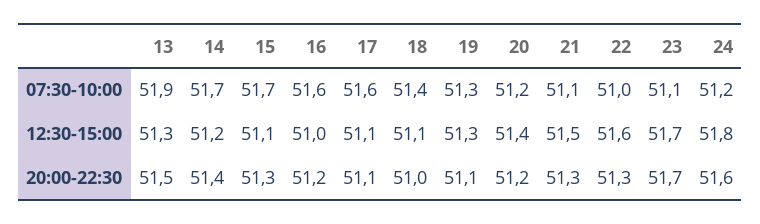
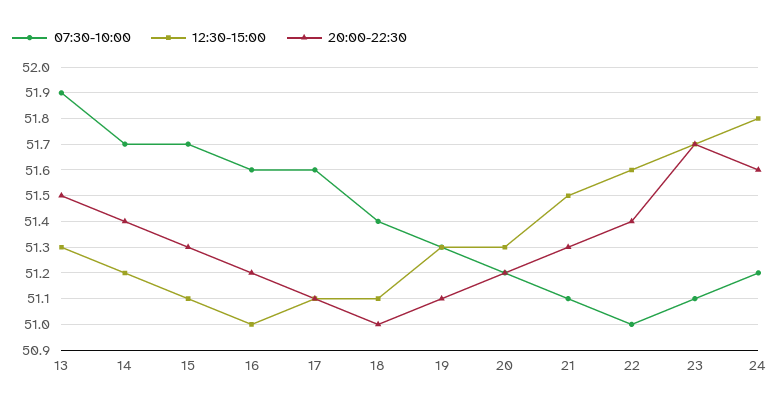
  {
    "07:30-10:00": {
      "13": 51.9,
      "14": 51.7,
      "15": 51.7,
      "16": 51.6,
      "17": 51.6,
      "18": 51.4,
      "19": 51.3,
      "20": 51.2,
      "21": 51.1,
      "22": 51,
      "23": 51.1,
      "24": 51.2
    },
    "12:30-15:00": {
      "13": 51.3,
      "14": 51.2,
      "15": 51.1,
      "16": 51,
      "17": 51.1,
      "18": 51.1,
      "19": 51.3,
-     "20": 51.4,
+     "20": 51.3,
      "21": 51.5,
      "22": 51.6,
      "23": 51.7,
      "24": 51.8
    },
    "20:00-22:30": {
      "13": 51.5,
      "14": 51.4,
      "15": 51.3,
      "16": 51.2,
      "17": 51.1,
      "18": 51,
      "19": 51.1,
      "20": 51.2,
      "21": 51.3,
-     "22": 51.3,
+     "22": 51.4,
      "23": 51.7,
      "24": 51.6
    }
  }

